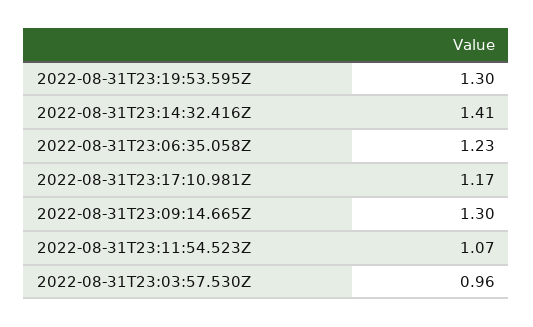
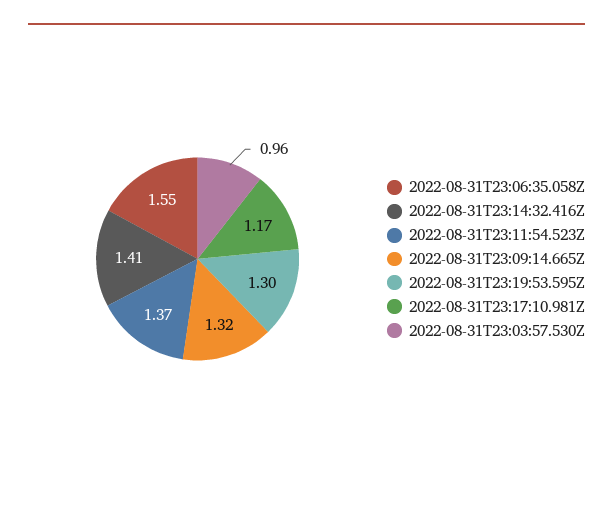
  {
    "2022-08-31T23:19:53.595Z": 1.3,
    "2022-08-31T23:14:32.416Z": 1.41,
-   "2022-08-31T23:06:35.058Z": 1.23,
+   "2022-08-31T23:06:35.058Z": 1.55,
    "2022-08-31T23:17:10.981Z": 1.17,
-   "2022-08-31T23:09:14.665Z": 1.3,
+   "2022-08-31T23:09:14.665Z": 1.32,
-   "2022-08-31T23:11:54.523Z": 1.07,
+   "2022-08-31T23:11:54.523Z": 1.37,
    "2022-08-31T23:03:57.530Z": 0.96
  }

